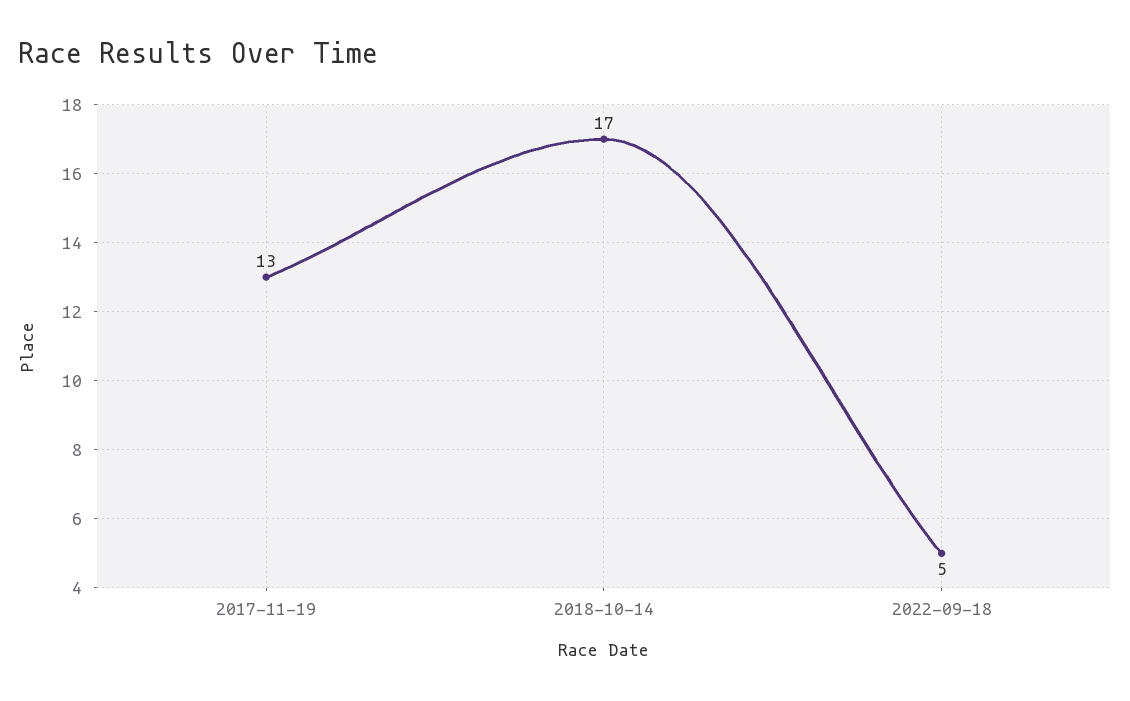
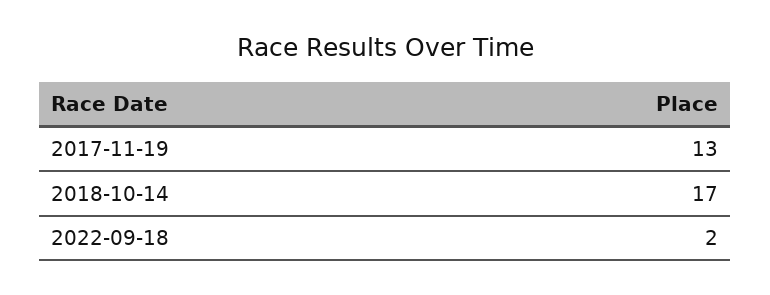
  {
    "2017-11-19": 13,
    "2018-10-14": 17,
-   "2022-09-18": 5
+   "2022-09-18": 2
  }

